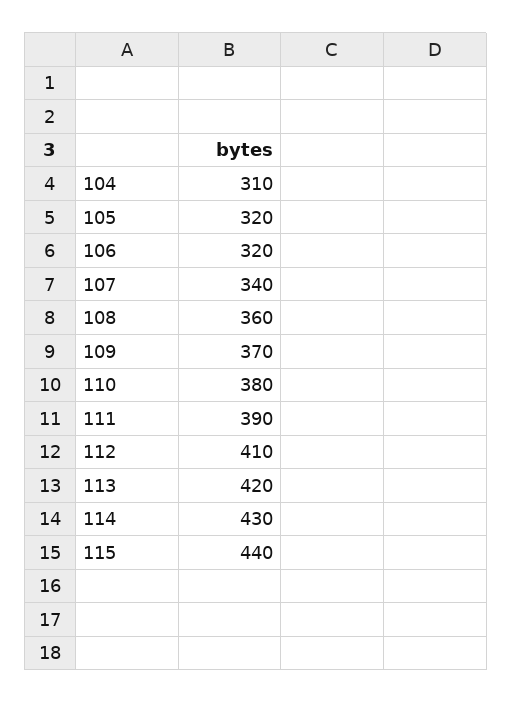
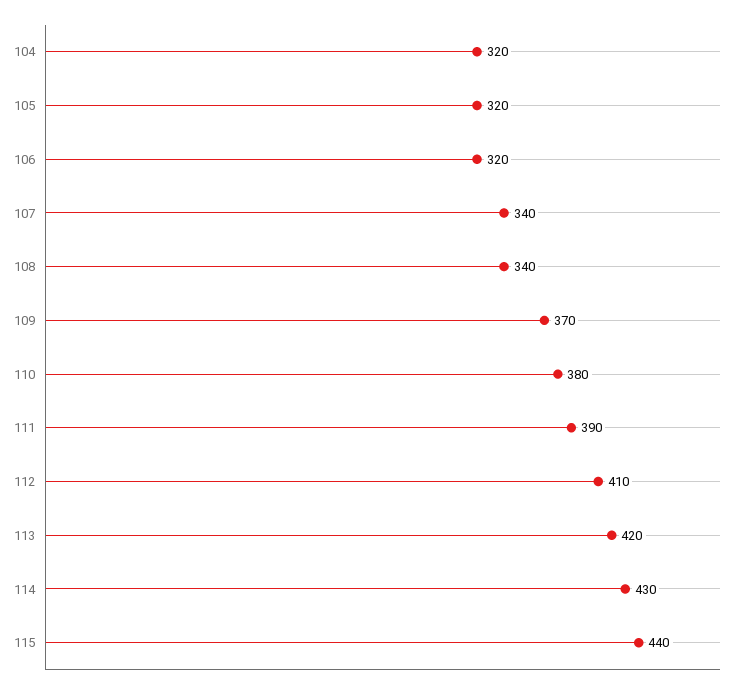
  {
-   "104": 310,
+   "104": 320,
    "105": 320,
    "106": 320,
    "107": 340,
-   "108": 360,
+   "108": 340,
    "109": 370,
    "110": 380,
    "111": 390,
    "112": 410,
    "113": 420,
    "114": 430,
    "115": 440
  }

